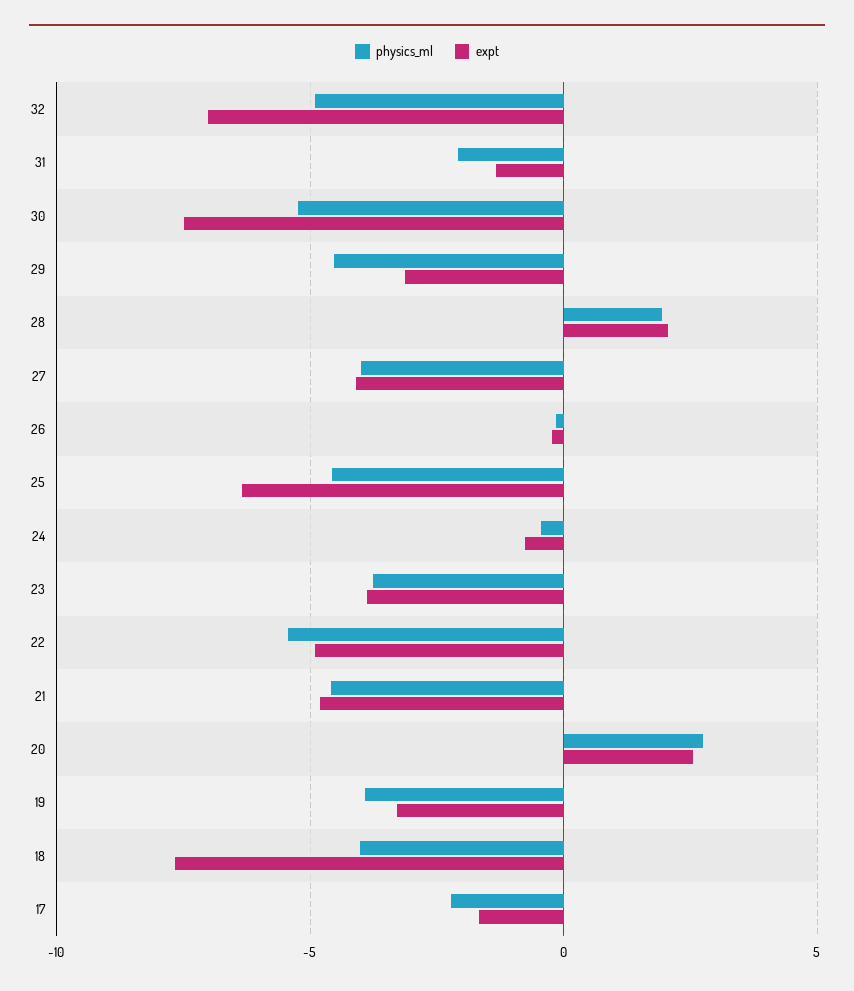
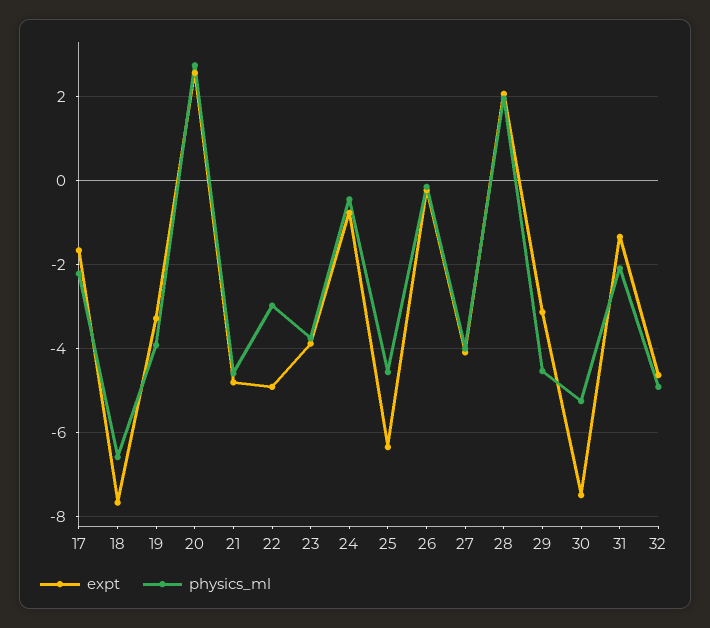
  {
    "physics_ml": {
      "32": -5,
      "31": -2,
      "30": -5.2,
      "29": -4.6,
      "28": 2,
      "27": -4,
      "26": -0.2,
      "25": -4.6,
      "24": -0.4,
      "23": -3.8,
-     "22": -5.5,
+     "22": -3,
      "21": -4.6,
      "20": 2.8,
      "19": -4,
-     "18": -4,
+     "18": -6.6,
      "17": -2.2
    },
    "expt": {
-     "32": -7,
+     "32": -4.6,
      "31": -1.4,
      "30": -7.4,
      "29": -3.2,
      "28": 2,
      "27": -4,
      "26": -0.2,
      "25": -6.4,
      "24": -0.8,
      "23": -3.8,
      "22": -5,
      "21": -4.8,
      "20": 2.6,
      "19": -3.2,
      "18": -7.6,
      "17": -1.6
    }
  }

